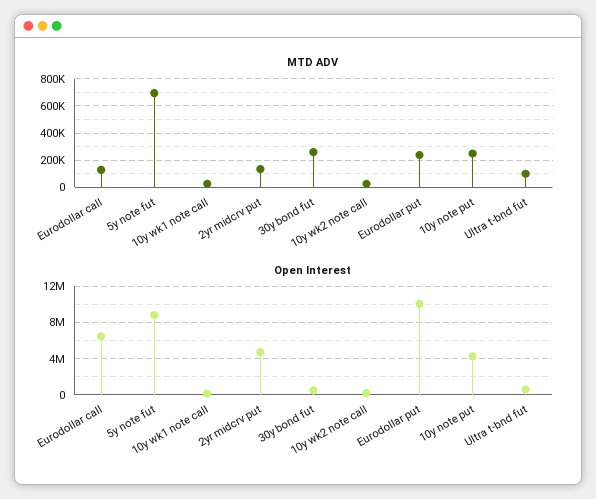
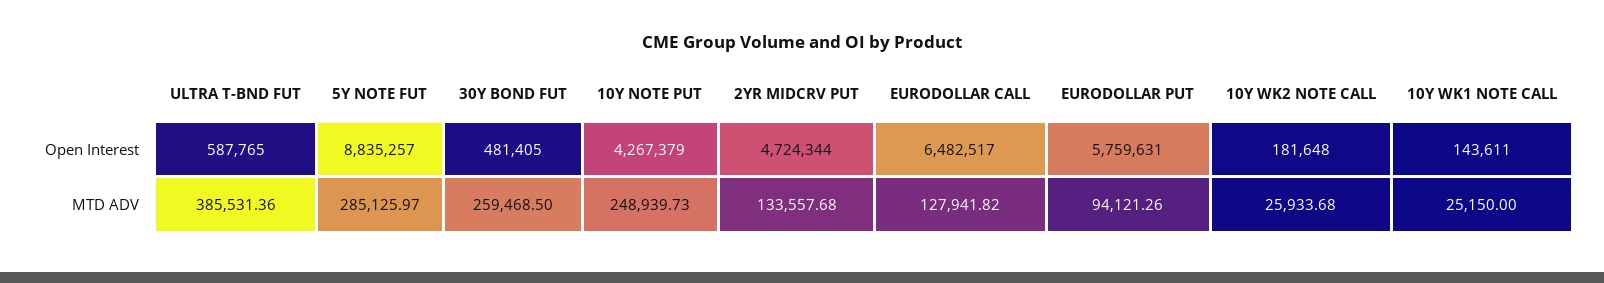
  {
    "MTD ADV": {
      "Eurodollar call": 127941.82,
-     "5y note fut": 700000,
+     "5y note fut": 285125.97,
      "10y wk1 note call": 25150,
      "2yr midcrv put": 133557.68,
      "30y bond fut": 259468.5,
      "10y wk2 note call": 25933.68,
-     "Eurodollar put": 250000,
+     "Eurodollar put": 94121.26,
      "10y note put": 248939.73,
-     "Ultra t-bnd fut": 100000
+     "Ultra t-bnd fut": 385531.36
    },
    "Open Interest": {
      "Eurodollar call": 6482517,
      "5y note fut": 8835257,
      "10y wk1 note call": 143611,
      "2yr midcrv put": 4724344,
      "30y bond fut": 481405,
      "10y wk2 note call": 181648,
-     "Eurodollar put": 10000000,
+     "Eurodollar put": 5759631,
      "10y note put": 4267379,
      "Ultra t-bnd fut": 587765
    }
  }

